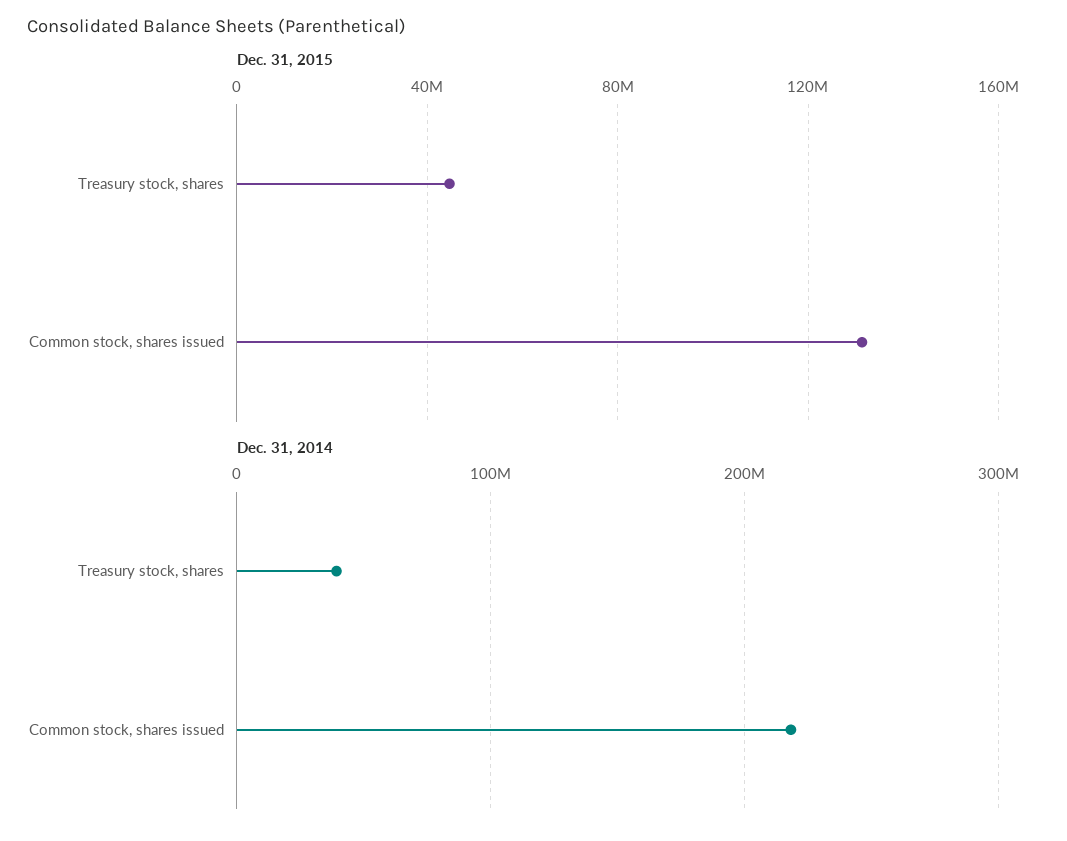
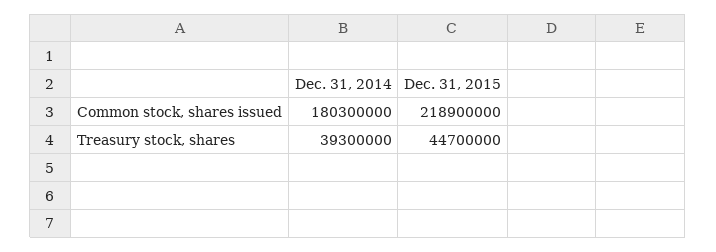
  {
    "Dec. 31, 2015": {
      "Treasury stock, shares": 44700000,
-     "Common stock, shares issued": 130000000
+     "Common stock, shares issued": 218900000
    },
    "Dec. 31, 2014": {
      "Treasury stock, shares": 39300000,
-     "Common stock, shares issued": 220000000
+     "Common stock, shares issued": 180300000
    }
  }

